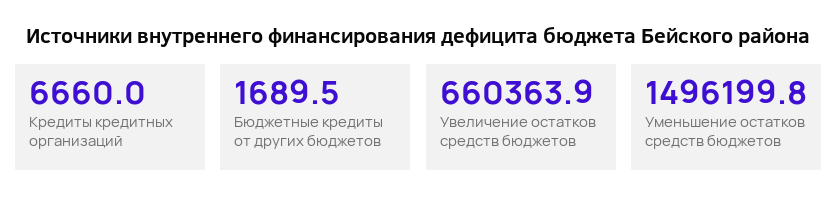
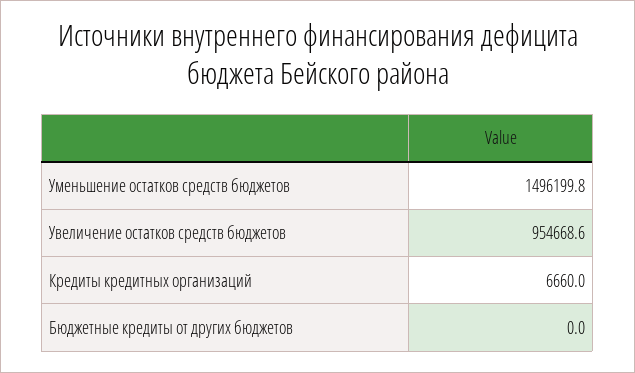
  {
    "Кредиты кредитных организаций": 6660,
-   "Бюджетные кредиты от других бюджетов": 1689.5,
+   "Бюджетные кредиты от других бюджетов": 0,
-   "Увеличение остатков средств бюджетов": 660363.9,
+   "Увеличение остатков средств бюджетов": 954668.6,
    "Уменьшение остатков средств бюджетов": 1496199.8
  }

